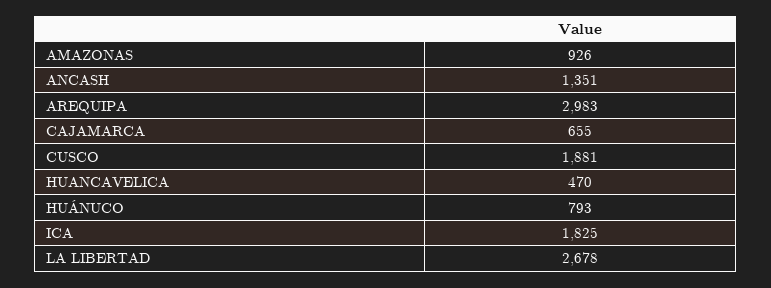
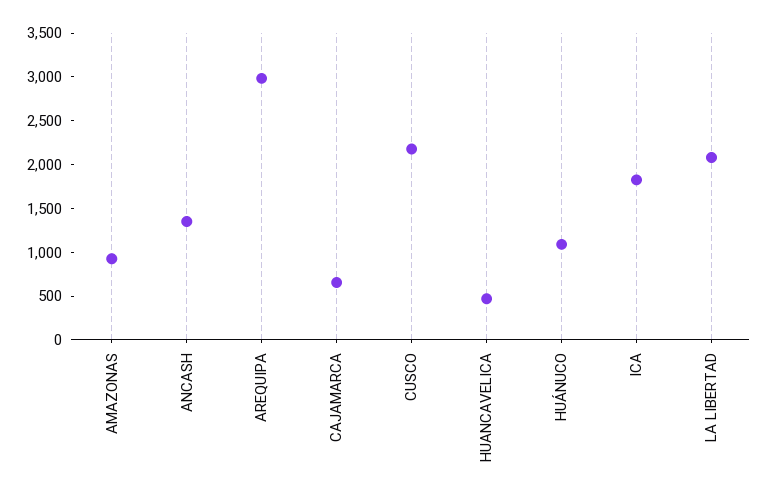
  {
    "AMAZONAS": 926,
    "ANCASH": 1351,
    "AREQUIPA": 2983,
    "CAJAMARCA": 655,
-   "CUSCO": 1881,
+   "CUSCO": 2200,
    "HUANCAVELICA": 470,
-   "HUÁNUCO": 793,
+   "HUÁNUCO": 1100,
    "ICA": 1825,
-   "LA LIBERTAD": 2678
+   "LA LIBERTAD": 2100
  }

